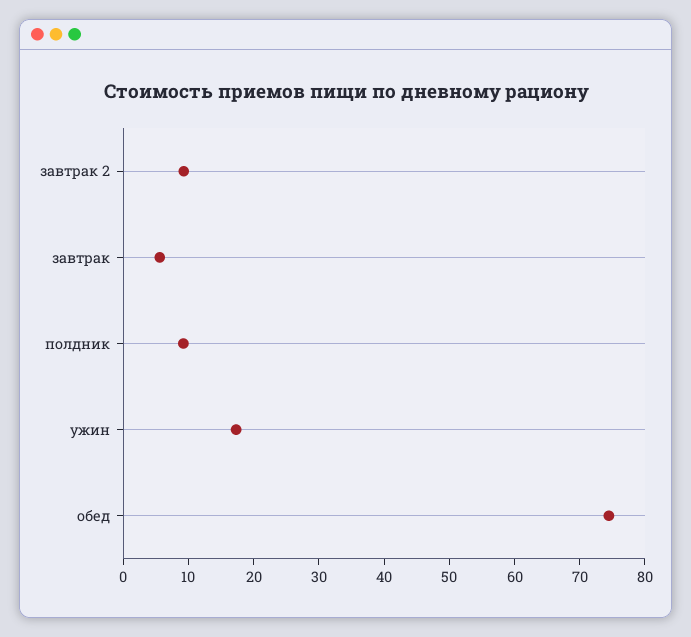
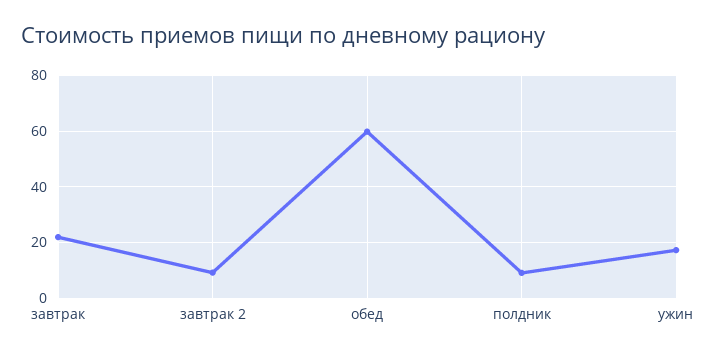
  {
    "завтрак 2": 10,
-   "завтрак": 6,
+   "завтрак": 22.5,
    "полдник": 10,
    "ужин": 18,
-   "обед": 74
+   "обед": 60
  }

